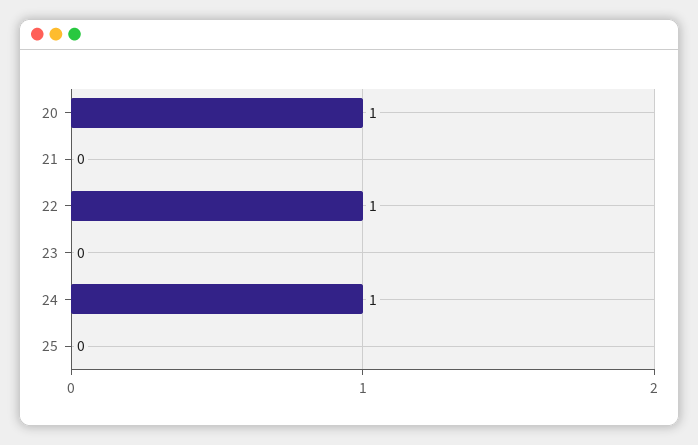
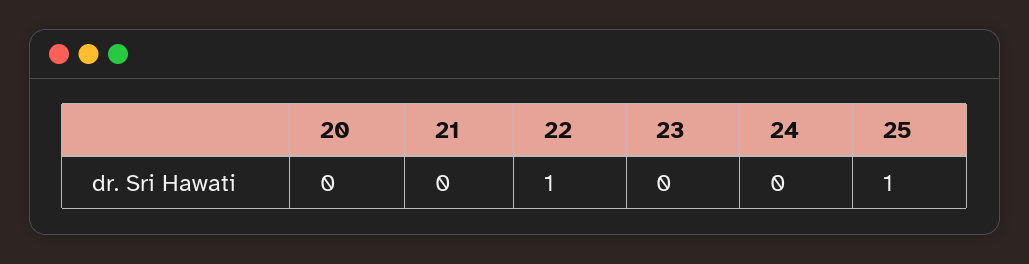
  {
-   "20": 1,
+   "20": 0,
    "21": 0,
    "22": 1,
    "23": 0,
-   "24": 1,
+   "24": 0,
-   "25": 0
+   "25": 1
  }

